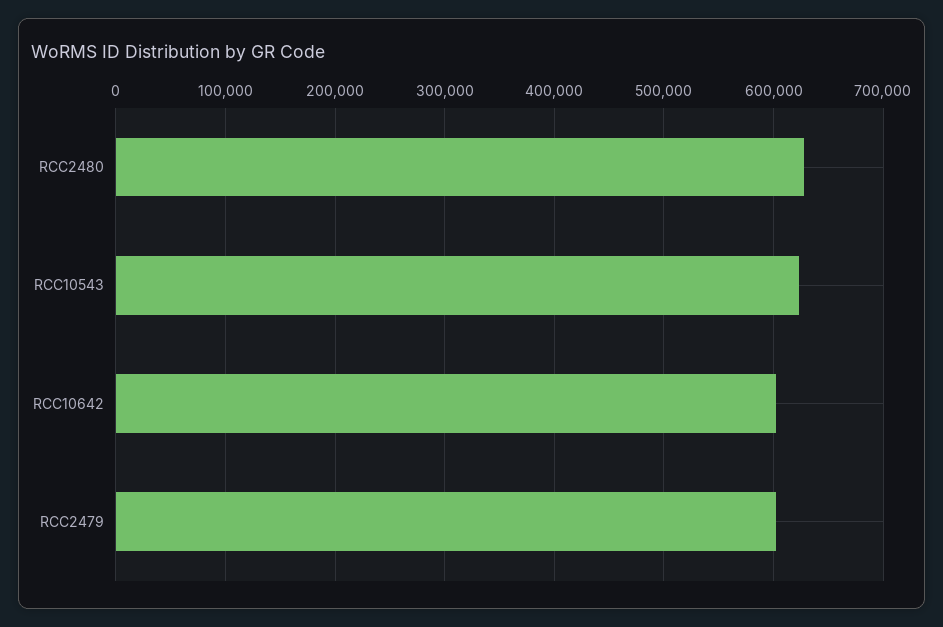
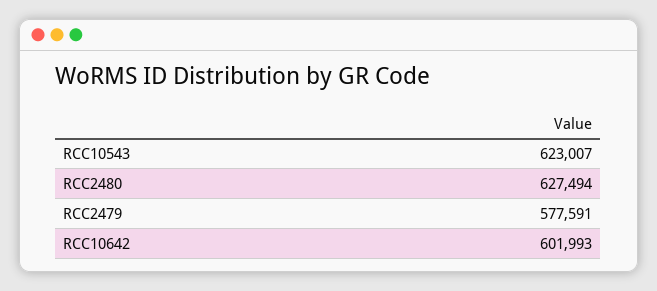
  {
    "RCC2480": 627494,
    "RCC10543": 623007,
    "RCC10642": 601993,
-   "RCC2479": 600000
+   "RCC2479": 577591
  }

